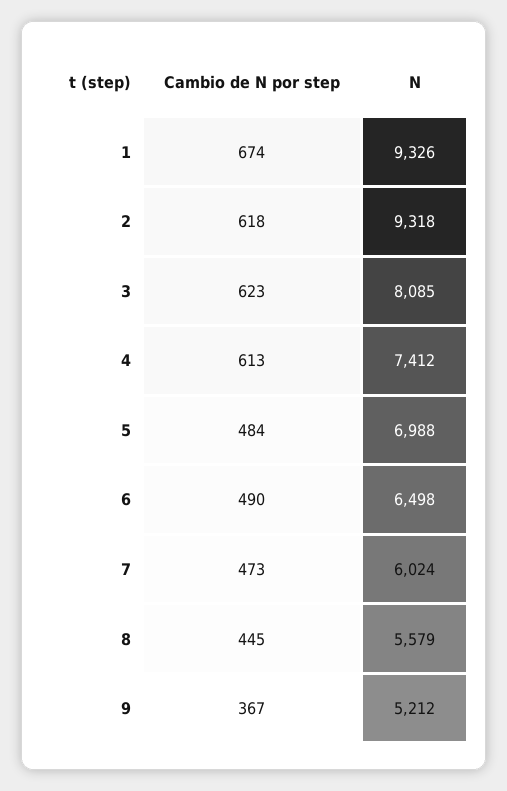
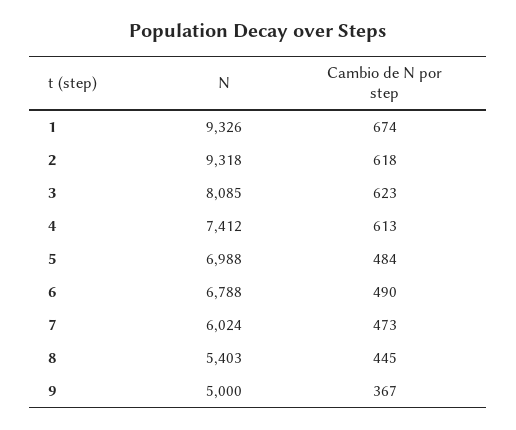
  {
    "Cambio de N por step": {
      "1": 674,
      "2": 618,
      "3": 623,
      "4": 613,
      "5": 484,
      "6": 490,
      "7": 473,
      "8": 445,
      "9": 367
    },
    "N": {
      "1": 9326,
      "2": 9318,
      "3": 8085,
      "4": 7412,
      "5": 6988,
-     "6": 6498,
+     "6": 6788,
      "7": 6024,
-     "8": 5579,
+     "8": 5403,
-     "9": 5212
+     "9": 5000
    }
  }

